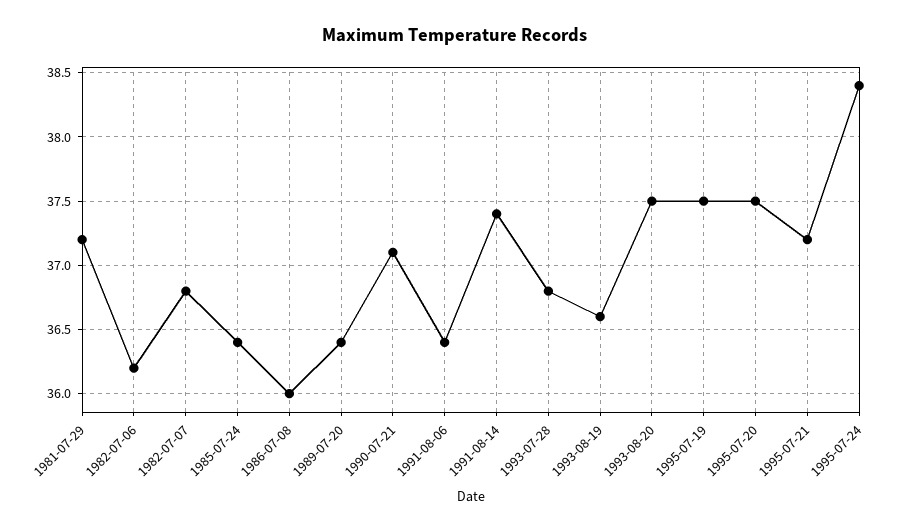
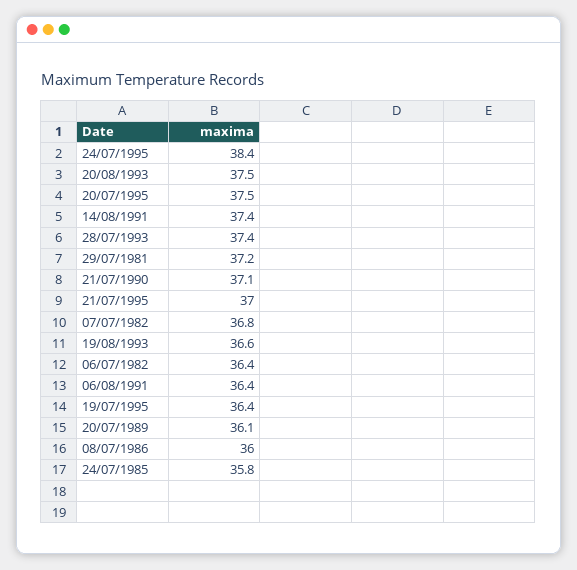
  {
    "1981-07-29": 37.2,
-   "1982-07-06": 36.2,
+   "1982-07-06": 36.4,
    "1982-07-07": 36.8,
-   "1985-07-24": 36.4,
+   "1985-07-24": 35.8,
    "1986-07-08": 36,
-   "1989-07-20": 36.4,
+   "1989-07-20": 36.1,
    "1990-07-21": 37.1,
    "1991-08-06": 36.4,
    "1991-08-14": 37.4,
-   "1993-07-28": 36.8,
+   "1993-07-28": 37.4,
    "1993-08-19": 36.6,
    "1993-08-20": 37.5,
-   "1995-07-19": 37.5,
+   "1995-07-19": 36.4,
    "1995-07-20": 37.5,
-   "1995-07-21": 37.2,
+   "1995-07-21": 37,
    "1995-07-24": 38.4
  }

